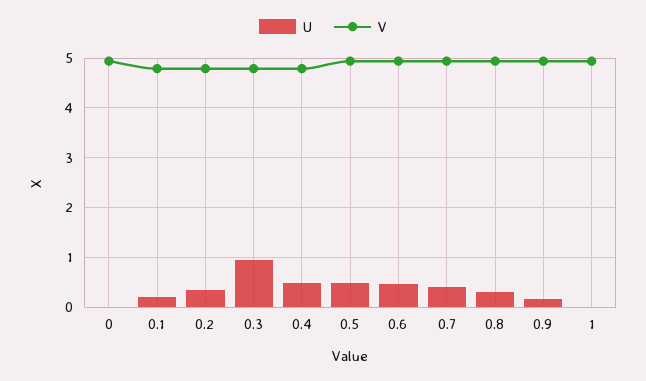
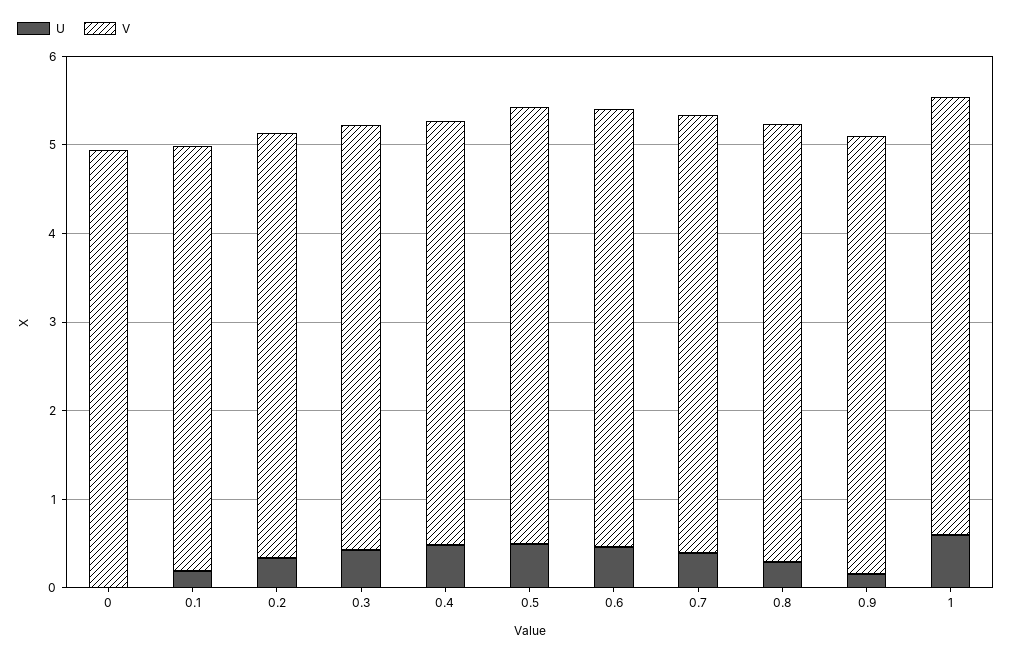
  {
    "U": {
      "0": 0,
      "0.1": 0.2,
      "0.2": 0.4,
-     "0.3": 1,
+     "0.3": 0.4,
      "0.4": 0.4,
      "0.5": 0.4,
      "0.6": 0.4,
      "0.7": 0.4,
      "0.8": 0.2,
      "0.9": 0.2,
-     "1": 0
+     "1": 0.6
    },
    "V": {
      "0": 5,
      "0.1": 4.8,
      "0.2": 4.8,
      "0.3": 4.8,
      "0.4": 4.8,
      "0.5": 5,
      "0.6": 5,
      "0.7": 5,
      "0.8": 5,
      "0.9": 5,
      "1": 5
    }
  }

